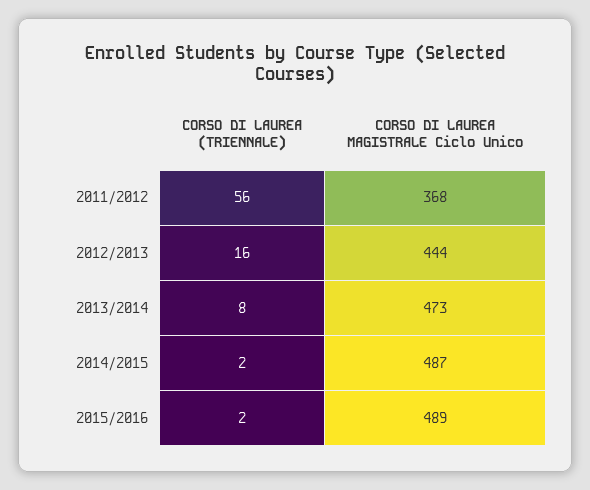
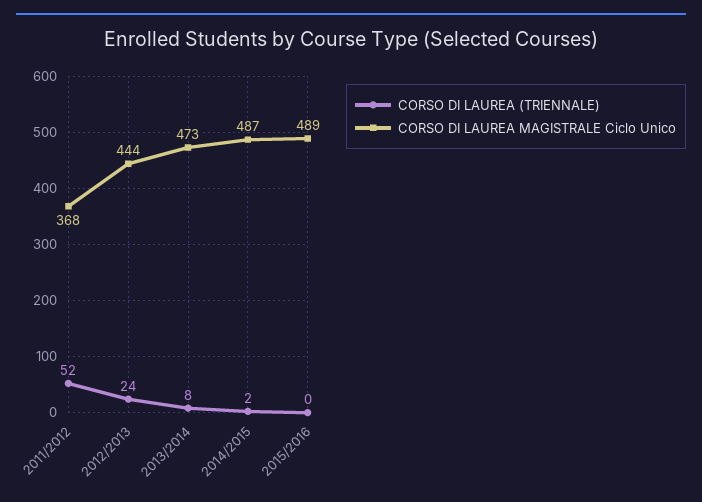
  {
    "CORSO DI LAUREA (TRIENNALE)": {
-     "2011/2012": 56,
+     "2011/2012": 52,
-     "2012/2013": 16,
+     "2012/2013": 24,
      "2013/2014": 8,
      "2014/2015": 2,
-     "2015/2016": 2
+     "2015/2016": 0
    },
    "CORSO DI LAUREA MAGISTRALE Ciclo Unico": {
      "2011/2012": 368,
      "2012/2013": 444,
      "2013/2014": 473,
      "2014/2015": 487,
      "2015/2016": 489
    }
  }

